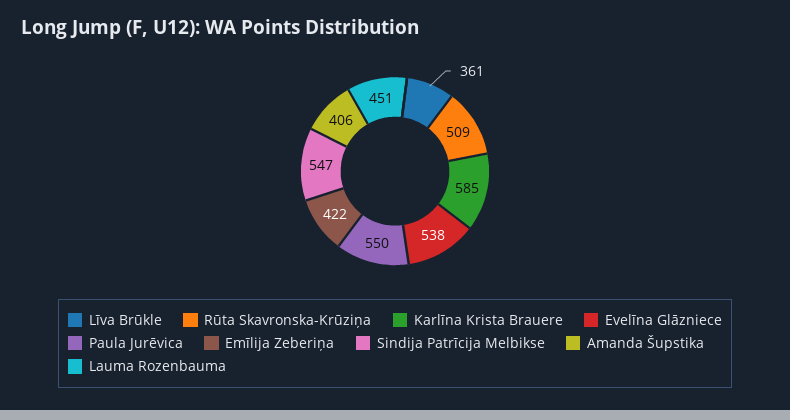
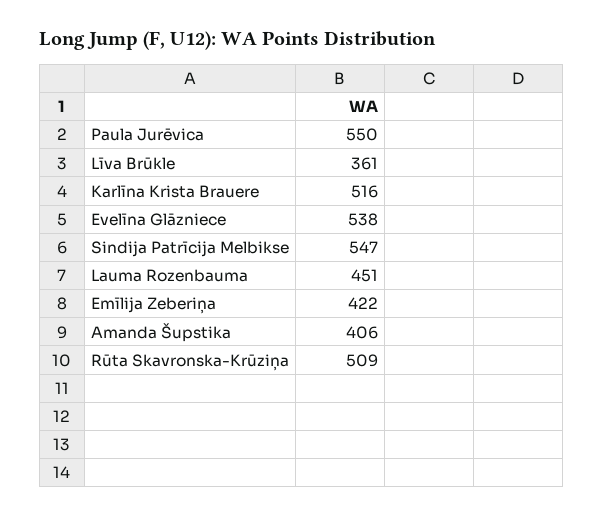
  {
    "Līva Brūkle": 361,
    "Rūta Skavronska-Krūziņa": 509,
-   "Karlīna Krista Brauere": 585,
+   "Karlīna Krista Brauere": 516,
    "Evelīna Glāzniece": 538,
    "Paula Jurēvica": 550,
    "Emīlija Zeberiņa": 422,
    "Sindija Patrīcija Melbikse": 547,
    "Amanda Šupstika": 406,
    "Lauma Rozenbauma": 451
  }

